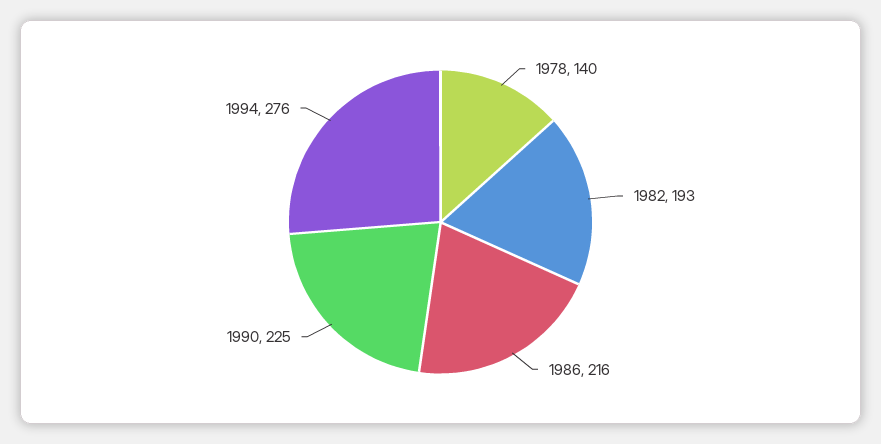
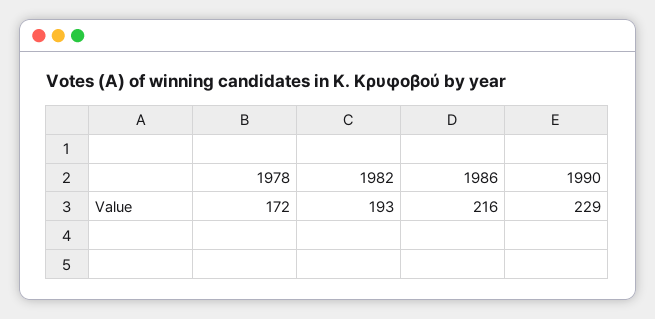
  {
-   "1978": 140,
+   "1978": 172,
    "1982": 193,
    "1986": 216,
-   "1990": 225,
+   "1990": 229
-   "1994": 276
  }

